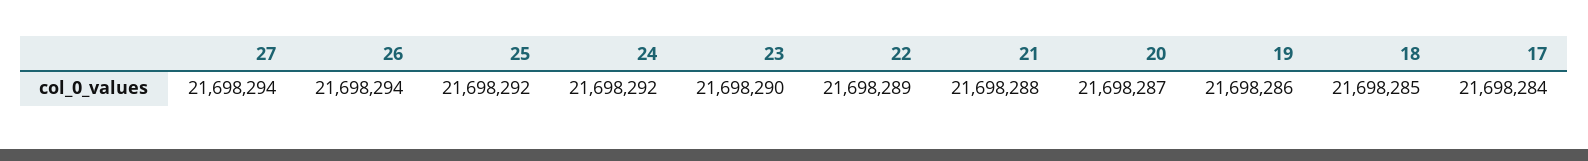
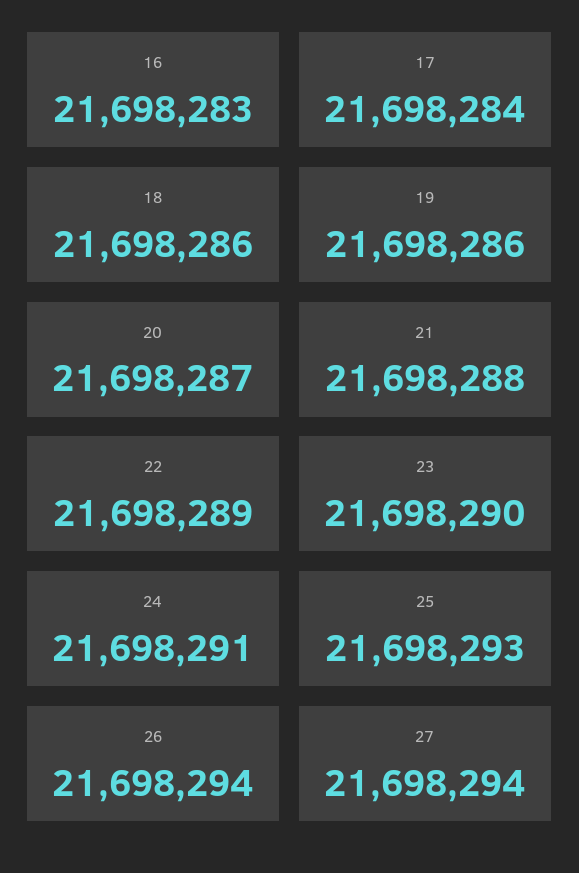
  {
    "27": 21698294,
    "26": 21698294,
-   "25": 21698292,
+   "25": 21698293,
-   "24": 21698292,
+   "24": 21698291,
    "23": 21698290,
    "22": 21698289,
    "21": 21698288,
    "20": 21698287,
    "19": 21698286,
-   "18": 21698285,
+   "18": 21698286,
-   "17": 21698284
+   "17": 21698284,
+   "16": 21698283
  }

